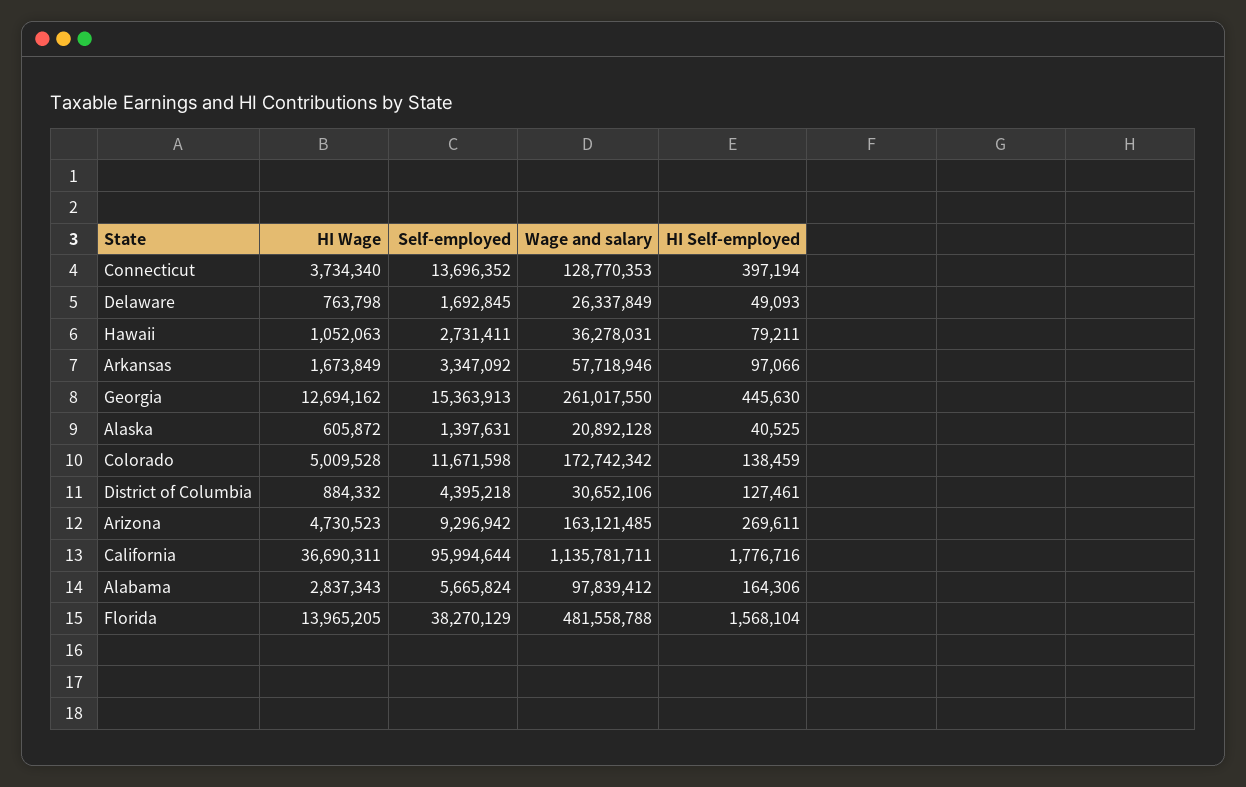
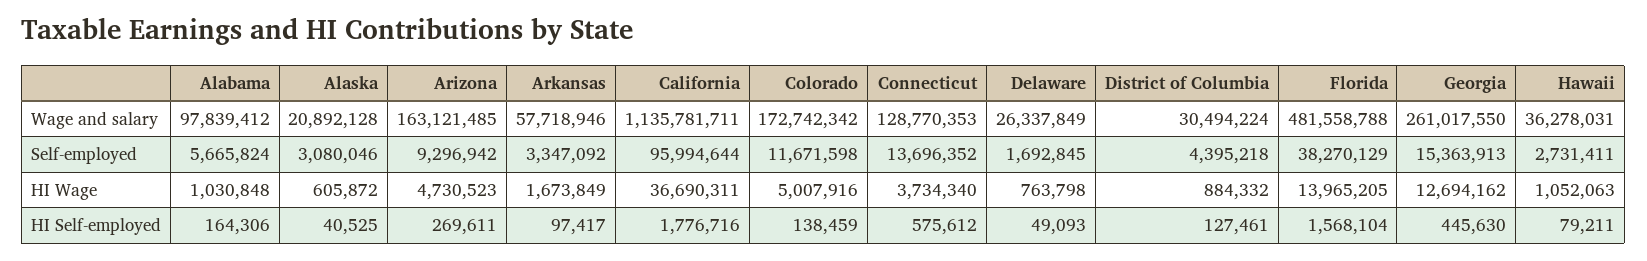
  {
    "HI Wage": {
      "Connecticut": 3734340,
      "Delaware": 763798,
      "Hawaii": 1052063,
      "Arkansas": 1673849,
      "Georgia": 12694162,
      "Alaska": 605872,
-     "Colorado": 5009528,
+     "Colorado": 5007916,
      "District of Columbia": 884332,
      "Arizona": 4730523,
      "California": 36690311,
-     "Alabama": 2837343,
+     "Alabama": 1030848,
      "Florida": 13965205
    },
    "Self-employed": {
      "Connecticut": 13696352,
      "Delaware": 1692845,
      "Hawaii": 2731411,
      "Arkansas": 3347092,
      "Georgia": 15363913,
-     "Alaska": 1397631,
+     "Alaska": 3080046,
      "Colorado": 11671598,
      "District of Columbia": 4395218,
      "Arizona": 9296942,
      "California": 95994644,
      "Alabama": 5665824,
      "Florida": 38270129
    },
    "Wage and salary": {
      "Connecticut": 128770353,
      "Delaware": 26337849,
      "Hawaii": 36278031,
      "Arkansas": 57718946,
      "Georgia": 261017550,
      "Alaska": 20892128,
      "Colorado": 172742342,
-     "District of Columbia": 30652106,
+     "District of Columbia": 30494224,
      "Arizona": 163121485,
      "California": 1135781711,
      "Alabama": 97839412,
      "Florida": 481558788
    },
    "HI Self-employed": {
-     "Connecticut": 397194,
+     "Connecticut": 575612,
      "Delaware": 49093,
      "Hawaii": 79211,
-     "Arkansas": 97066,
+     "Arkansas": 97417,
      "Georgia": 445630,
      "Alaska": 40525,
      "Colorado": 138459,
      "District of Columbia": 127461,
      "Arizona": 269611,
      "California": 1776716,
      "Alabama": 164306,
      "Florida": 1568104
    }
  }

